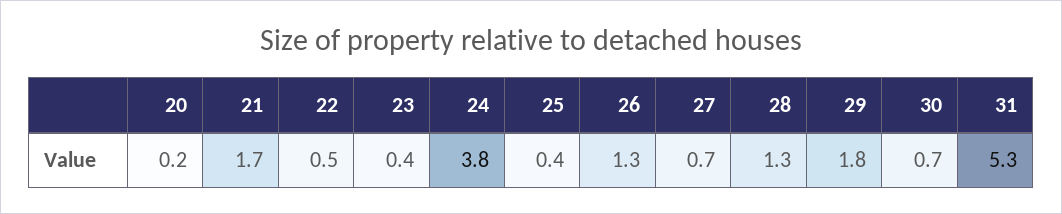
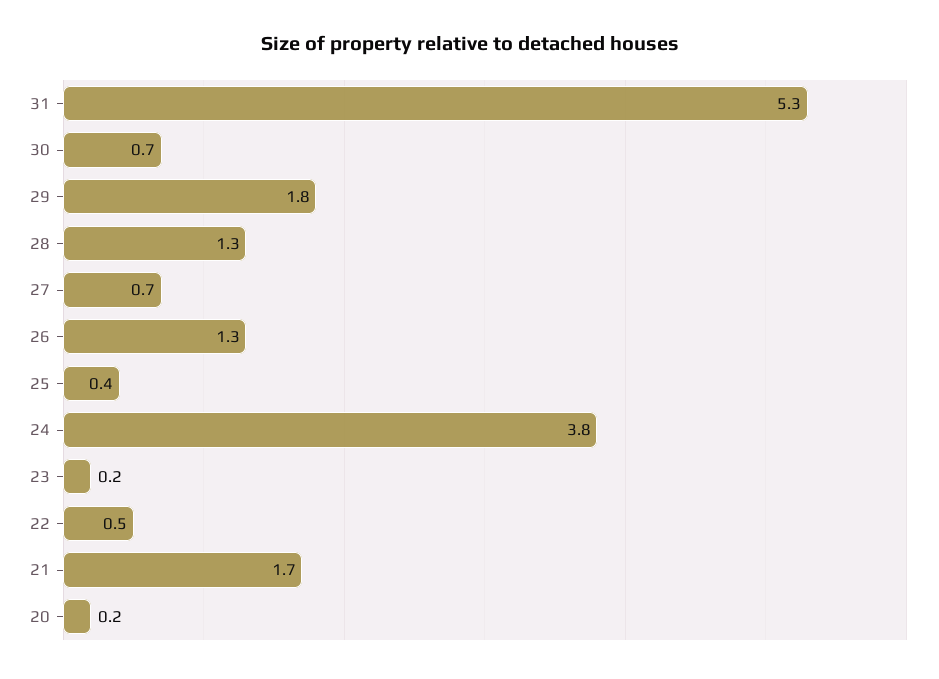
  {
    "20": 0.2,
    "21": 1.7,
    "22": 0.5,
-   "23": 0.4,
+   "23": 0.2,
    "24": 3.8,
    "25": 0.4,
    "26": 1.3,
    "27": 0.7,
    "28": 1.3,
    "29": 1.8,
    "30": 0.7,
    "31": 5.3
  }

